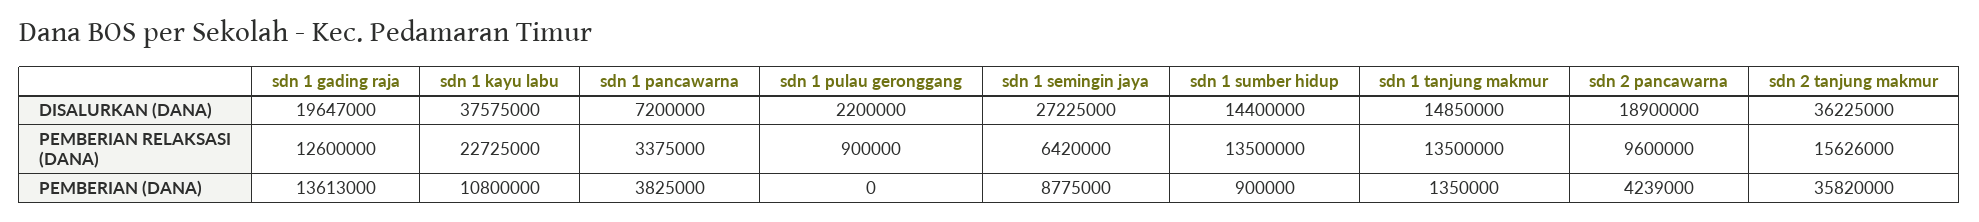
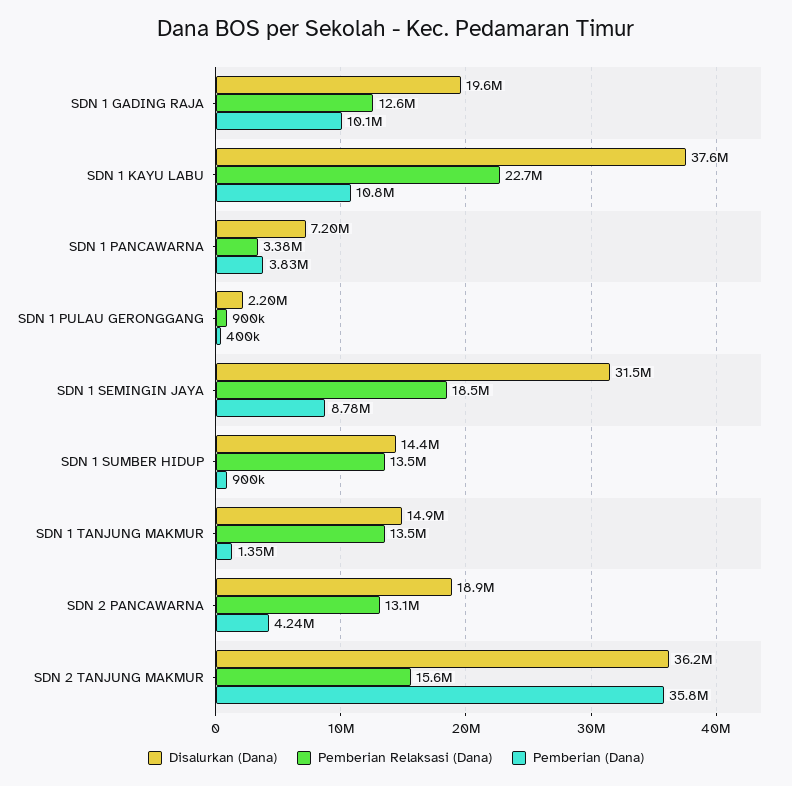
  {
    "DISALURKAN (DANA)": {
      "sdn 1 gading raja": 19647000,
      "sdn 1 kayu labu": 37575000,
      "sdn 1 pancawarna": 7200000,
      "sdn 1 pulau geronggang": 2200000,
-     "sdn 1 semingin jaya": 27225000,
+     "sdn 1 semingin jaya": 31500000,
      "sdn 1 sumber hidup": 14400000,
      "sdn 1 tanjung makmur": 14850000,
      "sdn 2 pancawarna": 18900000,
      "sdn 2 tanjung makmur": 36225000
    },
    "PEMBERIAN RELAKSASI (DANA)": {
      "sdn 1 gading raja": 12600000,
      "sdn 1 kayu labu": 22725000,
      "sdn 1 pancawarna": 3375000,
      "sdn 1 pulau geronggang": 900000,
-     "sdn 1 semingin jaya": 6420000,
+     "sdn 1 semingin jaya": 18500000,
      "sdn 1 sumber hidup": 13500000,
      "sdn 1 tanjung makmur": 13500000,
-     "sdn 2 pancawarna": 9600000,
+     "sdn 2 pancawarna": 13100000,
      "sdn 2 tanjung makmur": 15626000
    },
    "PEMBERIAN (DANA)": {
-     "sdn 1 gading raja": 13613000,
+     "sdn 1 gading raja": 10100000,
      "sdn 1 kayu labu": 10800000,
      "sdn 1 pancawarna": 3825000,
-     "sdn 1 pulau geronggang": 0,
+     "sdn 1 pulau geronggang": 400000,
      "sdn 1 semingin jaya": 8775000,
      "sdn 1 sumber hidup": 900000,
      "sdn 1 tanjung makmur": 1350000,
      "sdn 2 pancawarna": 4239000,
      "sdn 2 tanjung makmur": 35820000
    }
  }

